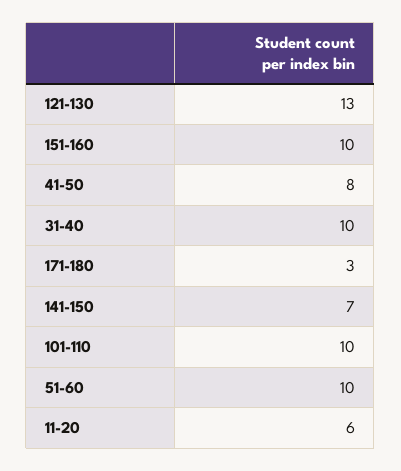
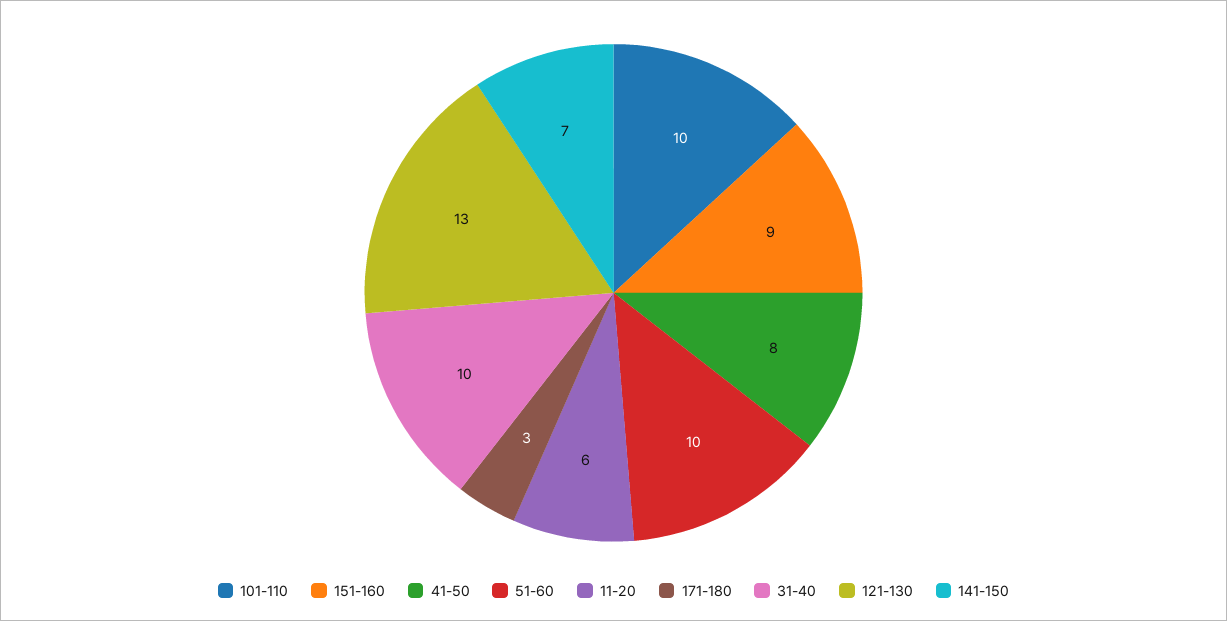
  {
    "121-130": 13,
-   "151-160": 10,
+   "151-160": 9,
    "41-50": 8,
    "31-40": 10,
    "171-180": 3,
    "141-150": 7,
    "101-110": 10,
    "51-60": 10,
    "11-20": 6
  }

